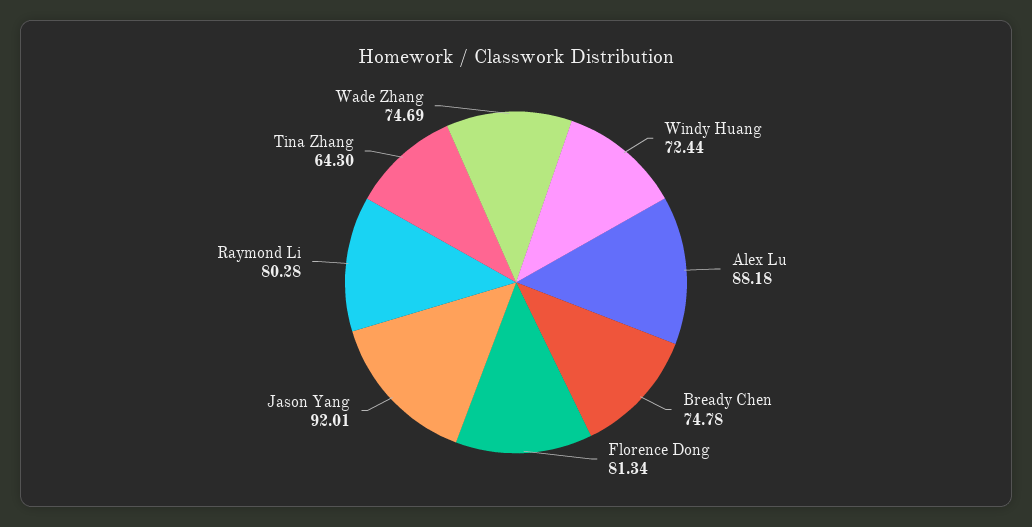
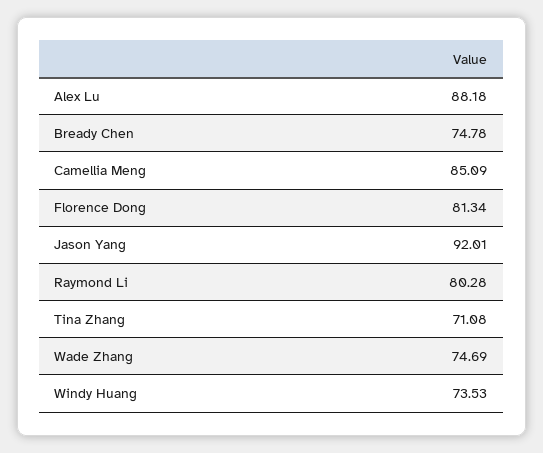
  {
-   "Windy Huang": 72.44,
+   "Windy Huang": 73.53,
    "Alex Lu": 88.18,
    "Bready Chen": 74.78,
    "Florence Dong": 81.34,
    "Jason Yang": 92.01,
    "Raymond Li": 80.28,
-   "Tina Zhang": 64.3,
+   "Tina Zhang": 71.08,
-   "Wade Zhang": 74.69
+   "Wade Zhang": 74.69,
+   "Camellia Meng": 85.09
  }

